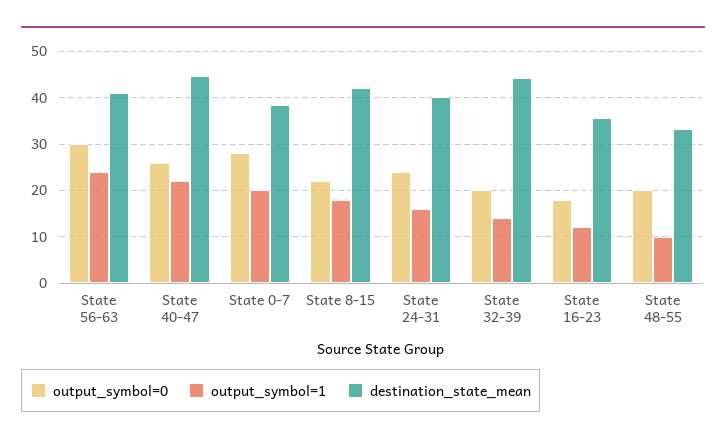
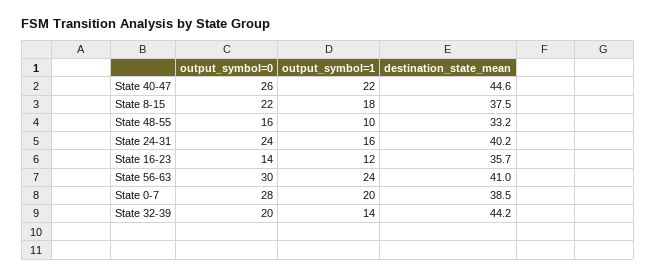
  {
    "output_symbol=0": {
      "State 56-63": 30,
      "State 40-47": 26,
      "State 0-7": 28,
      "State 8-15": 22,
      "State 24-31": 24,
      "State 32-39": 20,
-     "State 16-23": 18,
+     "State 16-23": 14,
-     "State 48-55": 20
+     "State 48-55": 16
    },
    "output_symbol=1": {
      "State 56-63": 24,
      "State 40-47": 22,
      "State 0-7": 20,
      "State 8-15": 18,
      "State 24-31": 16,
      "State 32-39": 14,
      "State 16-23": 12,
      "State 48-55": 10
    },
    "destination_state_mean": {
      "State 56-63": 41,
      "State 40-47": 44.6,
      "State 0-7": 38.5,
-     "State 8-15": 42,
+     "State 8-15": 37.5,
      "State 24-31": 40.2,
      "State 32-39": 44.2,
      "State 16-23": 35.7,
      "State 48-55": 33.2
    }
  }

